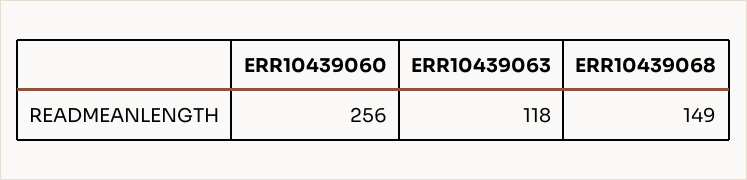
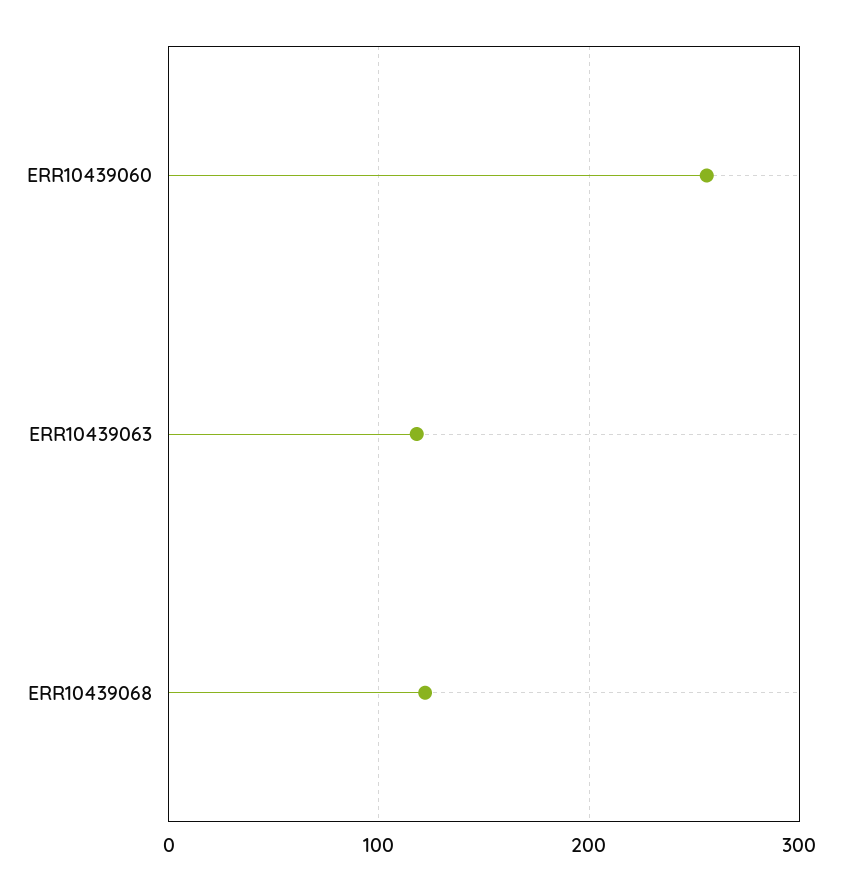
  {
    "ERR10439060": 256,
    "ERR10439063": 118,
-   "ERR10439068": 149
+   "ERR10439068": 120
  }

